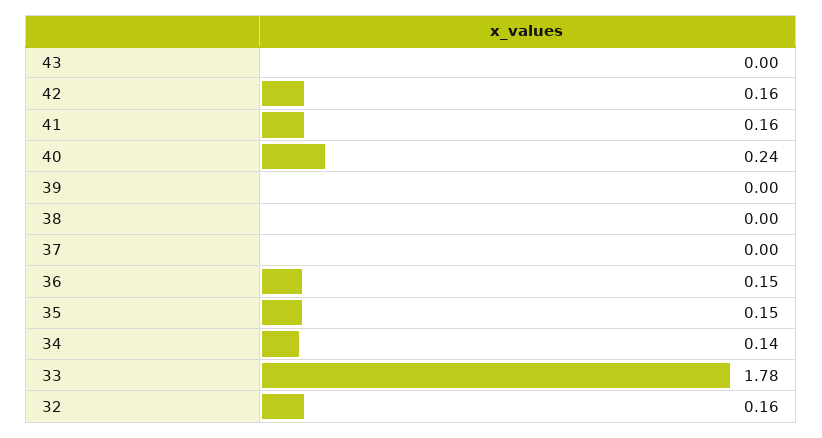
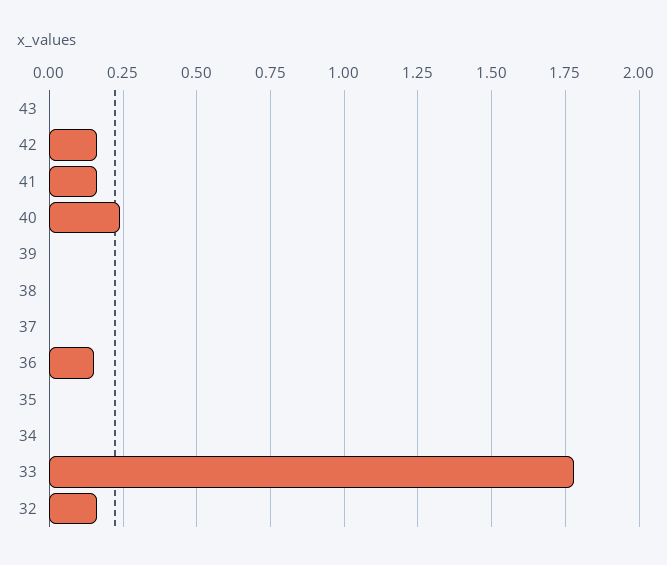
  {
    "43": 0,
    "42": 0.16,
    "41": 0.16,
    "40": 0.24,
    "39": 0,
    "38": 0,
    "37": 0,
    "36": 0.15,
-   "35": 0.15,
+   "35": 0,
-   "34": 0.14,
+   "34": 0,
    "33": 1.78,
    "32": 0.16
  }

